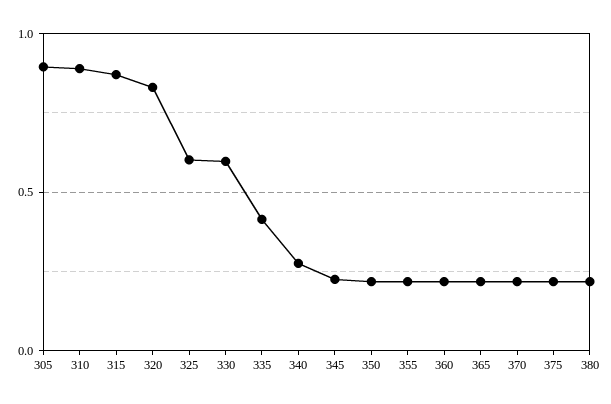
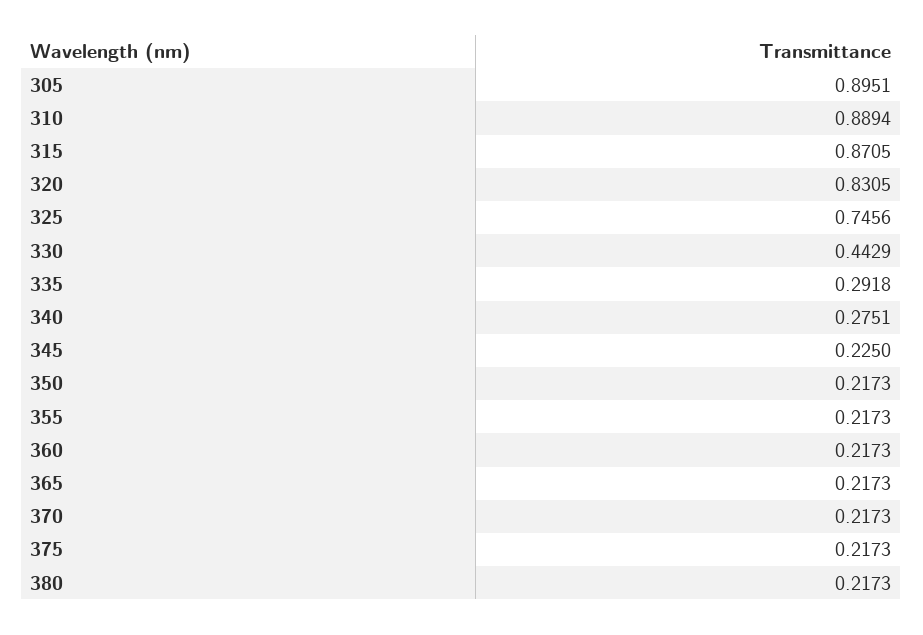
  {
    "305": 0.8951,
    "310": 0.8894,
    "315": 0.8705,
    "320": 0.8305,
-   "325": 0.6,
+   "325": 0.7456,
-   "330": 0.6,
+   "330": 0.4429,
-   "335": 0.4,
+   "335": 0.2918,
    "340": 0.2751,
    "345": 0.225,
    "350": 0.2173,
    "355": 0.2173,
    "360": 0.2173,
    "365": 0.2173,
    "370": 0.2173,
    "375": 0.2173,
    "380": 0.2173
  }

